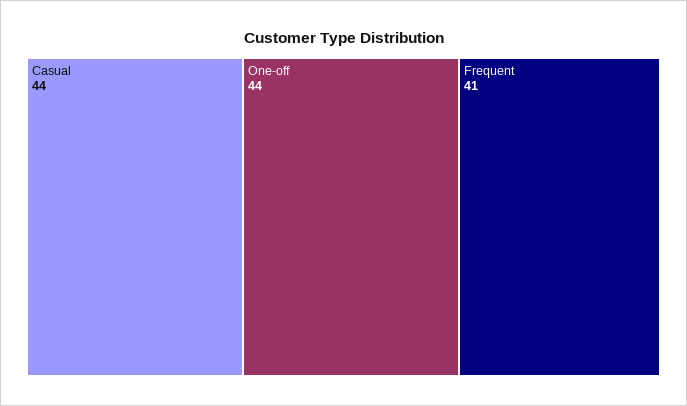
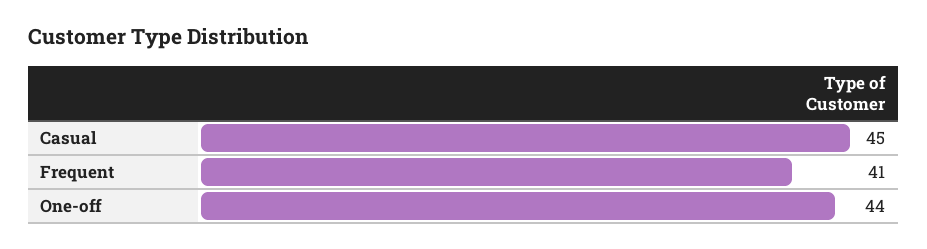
  {
-   "Casual": 44,
+   "Casual": 45,
    "One-off": 44,
    "Frequent": 41
  }

